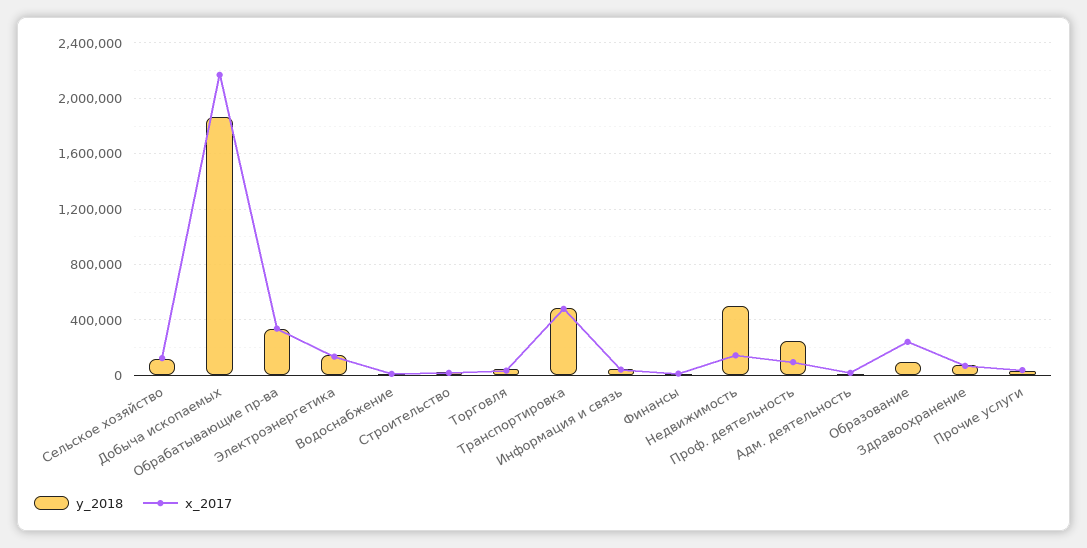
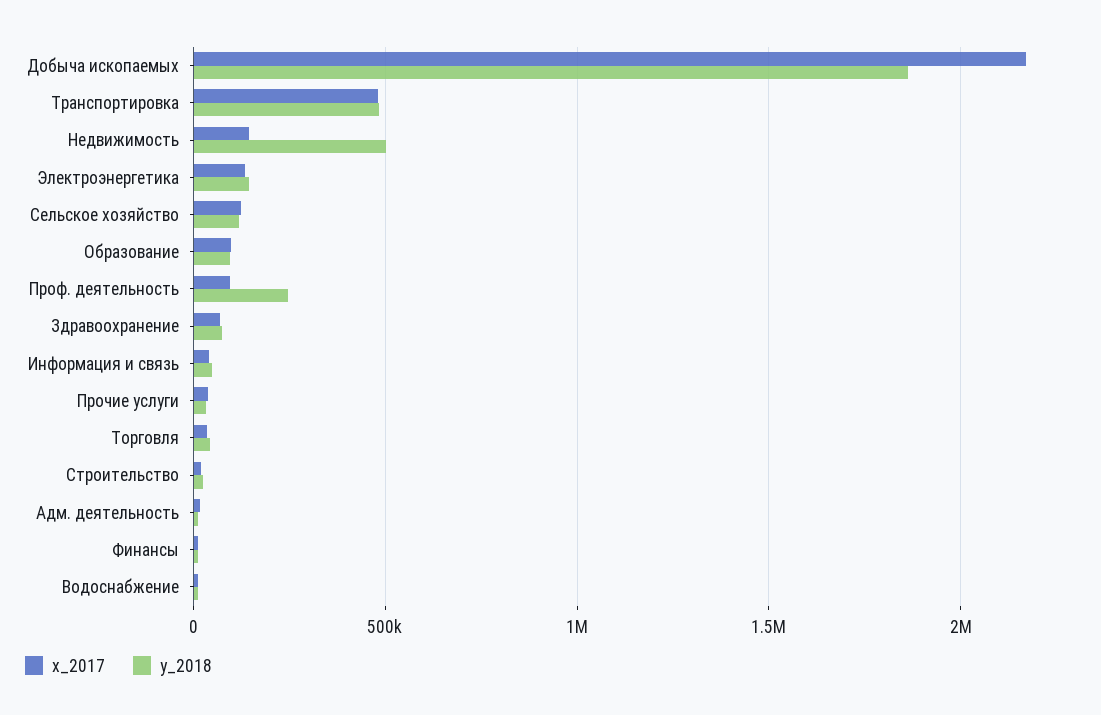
  {
    "y_2018": {
      "Сельское хозяйство": 100000,
      "Добыча ископаемых": 1850000,
-     "Обрабатывающие пр-ва": 350000,
      "Электроэнергетика": 150000,
      "Водоснабжение": 0,
      "Строительство": 50000,
      "Торговля": 50000,
      "Транспортировка": 500000,
      "Информация и связь": 50000,
      "Финансы": 0,
      "Недвижимость": 500000,
      "Проф. деятельность": 250000,
      "Адм. деятельность": 0,
      "Образование": 100000,
      "Здравоохранение": 50000,
      "Прочие услуги": 50000
    },
    "x_2017": {
      "Сельское хозяйство": 100000,
      "Добыча ископаемых": 2150000,
-     "Обрабатывающие пр-ва": 350000,
      "Электроэнергетика": 150000,
      "Водоснабжение": 0,
      "Строительство": 0,
      "Торговля": 50000,
      "Транспортировка": 500000,
      "Информация и связь": 50000,
      "Финансы": 0,
      "Недвижимость": 150000,
      "Проф. деятельность": 100000,
      "Адм. деятельность": 0,
-     "Образование": 250000,
+     "Образование": 100000,
      "Здравоохранение": 50000,
      "Прочие услуги": 50000
    }
  }

